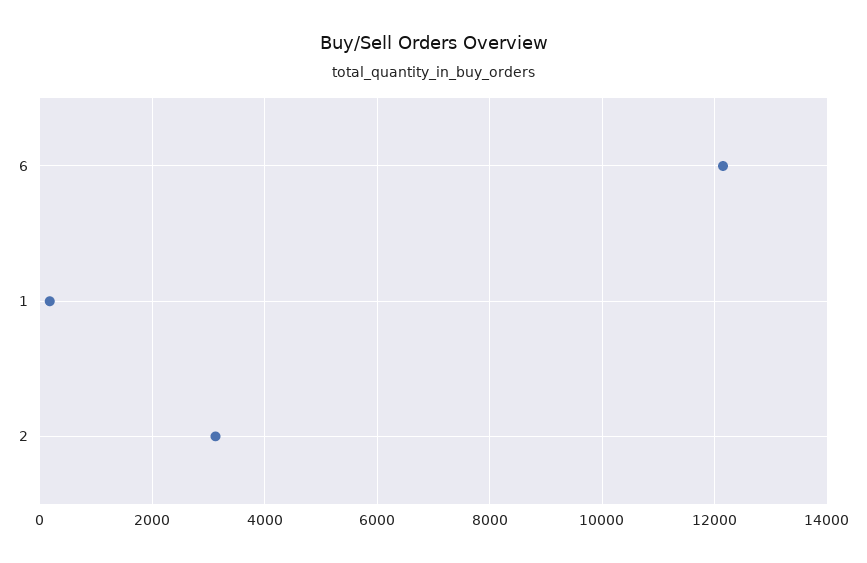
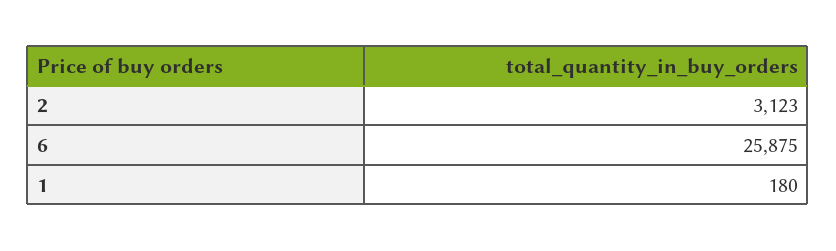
  {
-   "6": 12200,
+   "6": 25875,
    "1": 180,
    "2": 3123
  }

